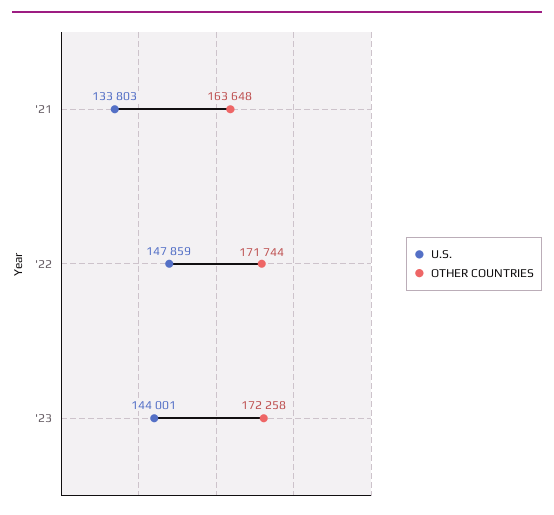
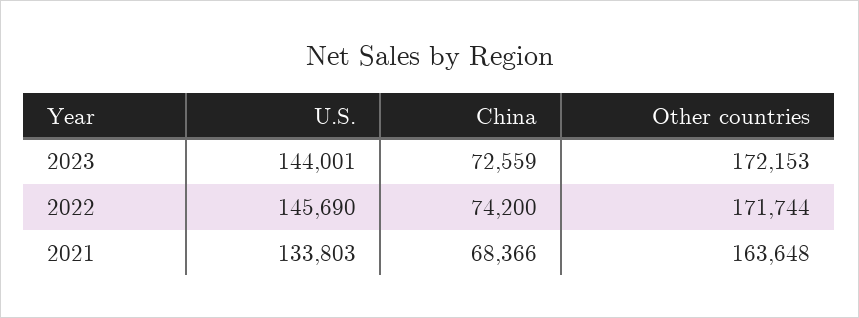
  {
    "U.S.": {
      "'21": 133803,
-     "'22": 147859,
+     "'22": 145690,
      "'23": 144001
    },
    "OTHER COUNTRIES": {
      "'21": 163648,
      "'22": 171744,
-     "'23": 172258
+     "'23": 172153
-   }
+   },
+   "China": {
+     "'23": 72559,
+     "'22": 74200,
+     "'21": 68366
+   }
  }

